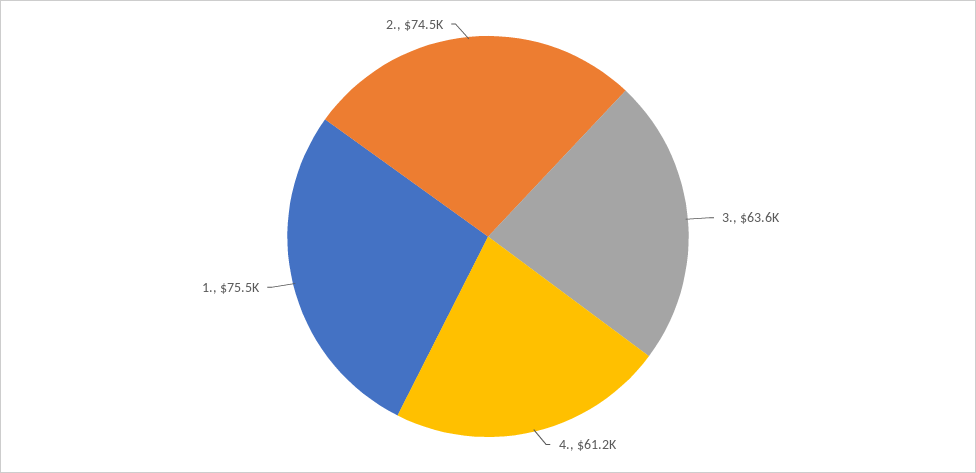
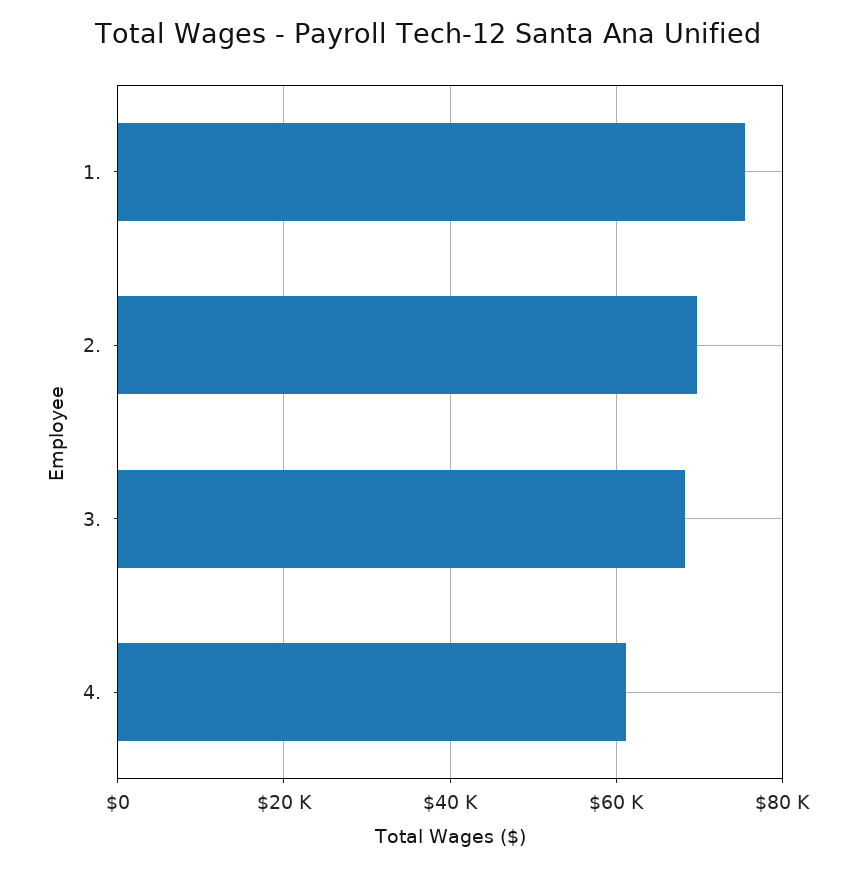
  {
-   "3.": 63600,
+   "3.": 68000,
    "4.": 61200,
    "1.": 75500,
-   "2.": 74500
+   "2.": 70000
  }

